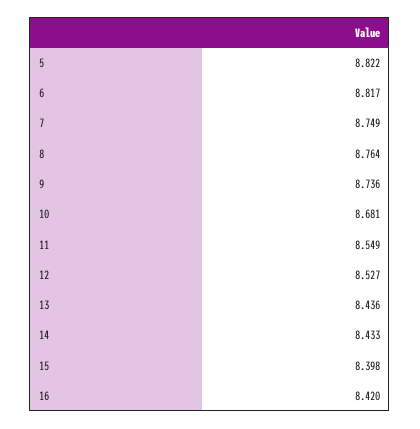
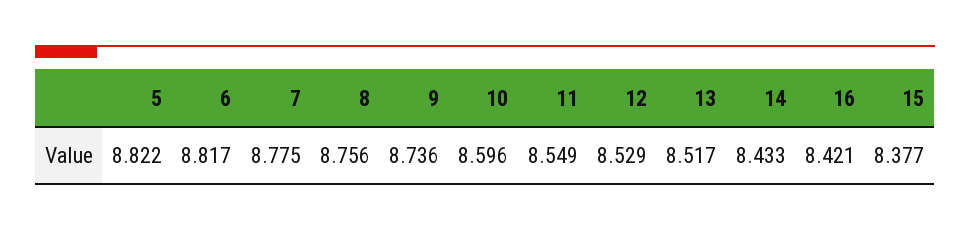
  {
    "5": 8.822,
    "6": 8.817,
-   "7": 8.749,
+   "7": 8.775,
-   "8": 8.764,
+   "8": 8.756,
    "9": 8.736,
-   "10": 8.681,
+   "10": 8.596,
    "11": 8.549,
-   "12": 8.527,
+   "12": 8.529,
-   "13": 8.436,
+   "13": 8.517,
    "14": 8.433,
-   "15": 8.398,
+   "15": 8.377,
-   "16": 8.42
+   "16": 8.421
  }

